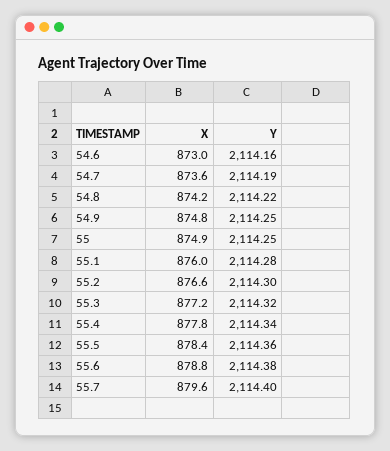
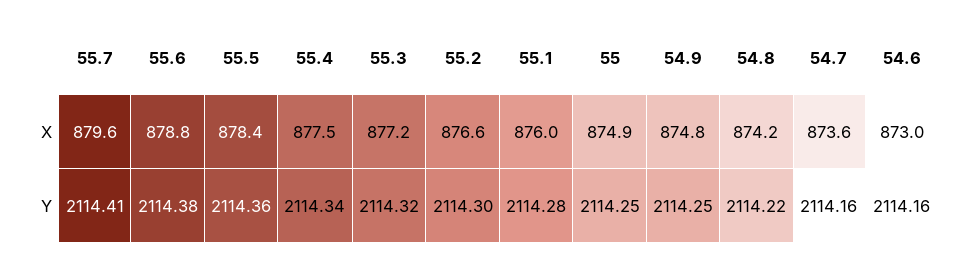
  {
    "X": {
      "54.6": 873,
      "54.7": 873.6,
      "54.8": 874.2,
      "54.9": 874.8,
      "55": 874.9,
      "55.1": 876,
      "55.2": 876.6,
      "55.3": 877.2,
-     "55.4": 877.8,
+     "55.4": 877.5,
      "55.5": 878.4,
      "55.6": 878.8,
      "55.7": 879.6
    },
    "Y": {
      "54.6": 2114.16,
-     "54.7": 2114.19,
+     "54.7": 2114.16,
      "54.8": 2114.22,
      "54.9": 2114.25,
      "55": 2114.25,
      "55.1": 2114.28,
      "55.2": 2114.3,
      "55.3": 2114.32,
      "55.4": 2114.34,
      "55.5": 2114.36,
      "55.6": 2114.38,
-     "55.7": 2114.4
+     "55.7": 2114.41
    }
  }

